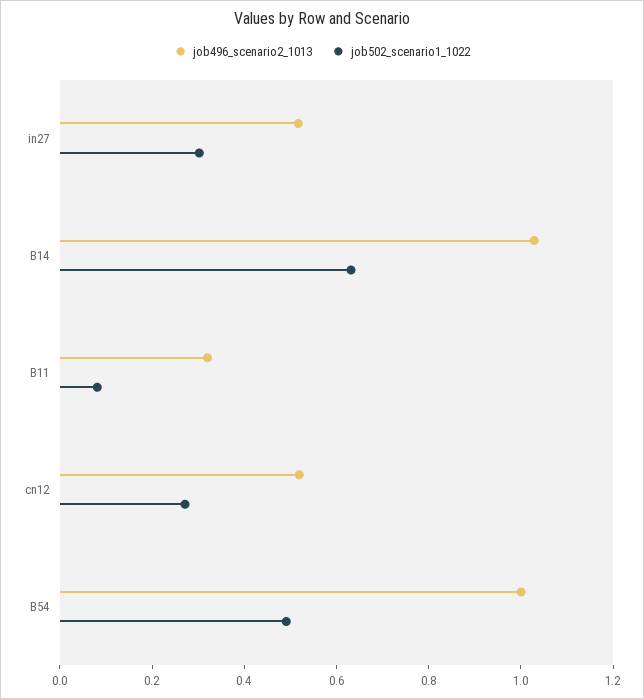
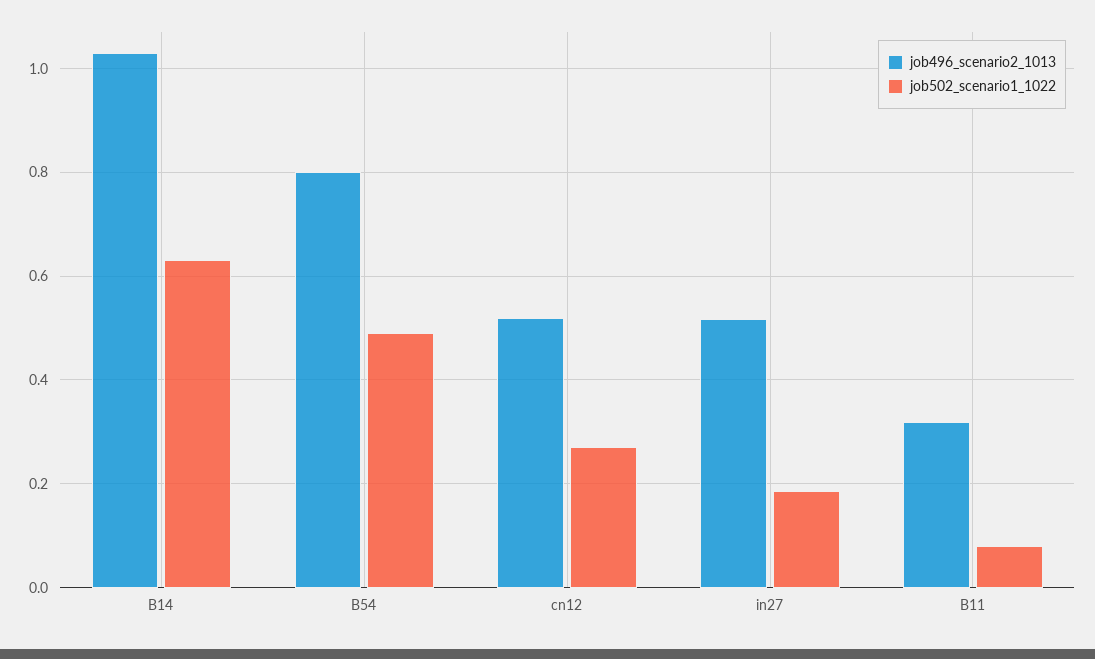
  {
    "job496_scenario2_1013": {
      "in27": 0.52,
      "B14": 1.02,
      "B11": 0.32,
      "cn12": 0.52,
-     "B54": 1
+     "B54": 0.8
    },
    "job502_scenario1_1022": {
-     "in27": 0.3,
+     "in27": 0.18,
      "B14": 0.64,
      "B11": 0.08,
      "cn12": 0.28,
      "B54": 0.5
    }
  }

